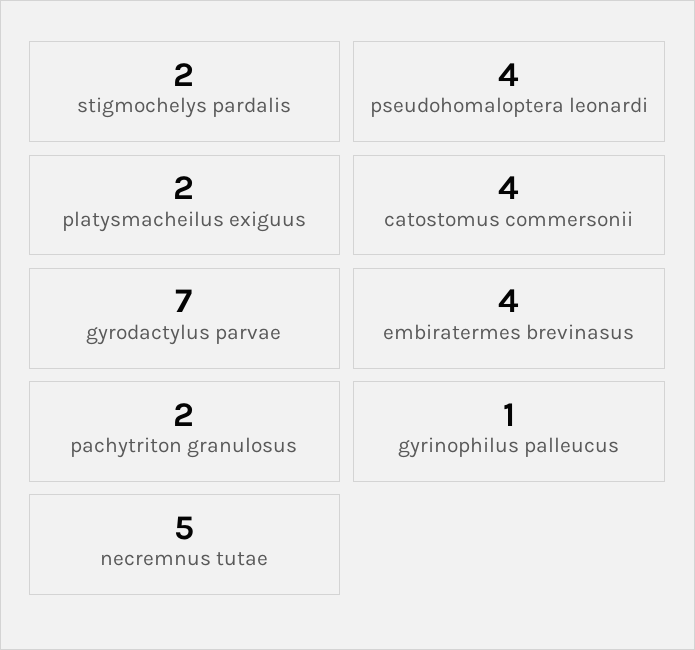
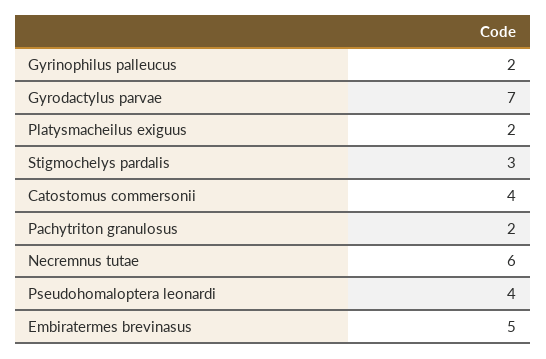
  {
-   "stigmochelys pardalis": 2,
+   "stigmochelys pardalis": 3,
    "pseudohomaloptera leonardi": 4,
    "platysmacheilus exiguus": 2,
    "catostomus commersonii": 4,
    "gyrodactylus parvae": 7,
-   "embiratermes brevinasus": 4,
+   "embiratermes brevinasus": 5,
    "pachytriton granulosus": 2,
-   "gyrinophilus palleucus": 1,
+   "gyrinophilus palleucus": 2,
-   "necremnus tutae": 5
+   "necremnus tutae": 6
  }

